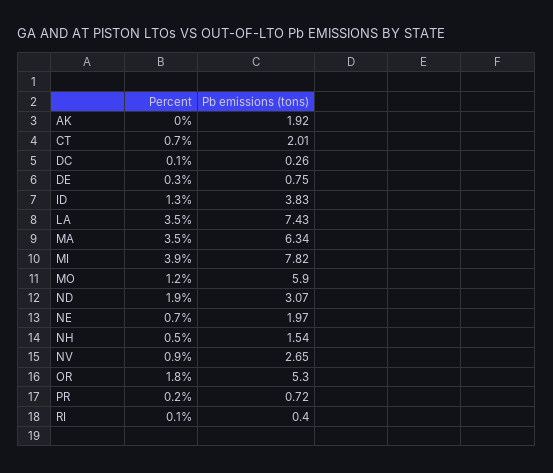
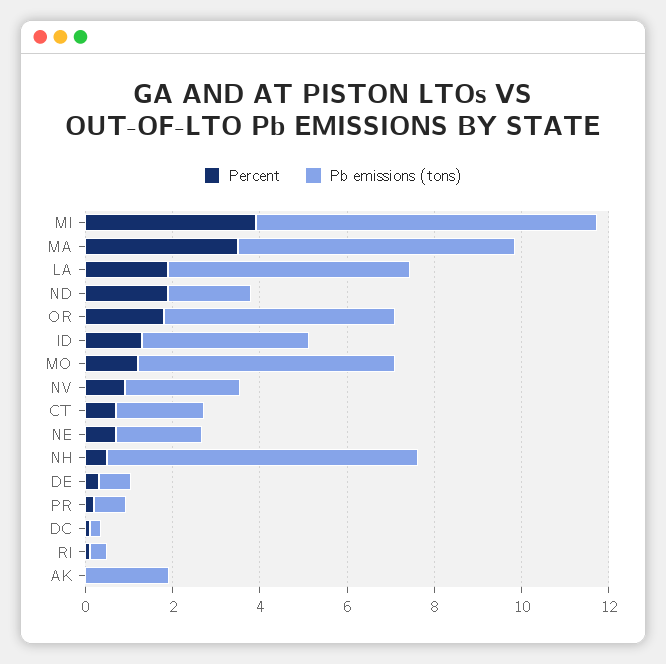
  {
    "Percent": {
      "AK": 0,
      "CT": 0.7,
      "DC": 0.1,
      "DE": 0.3,
      "ID": 1.3,
-     "LA": 3.5,
+     "LA": 2,
      "MA": 3.5,
      "MI": 3.9,
      "MO": 1.2,
      "ND": 1.9,
      "NE": 0.7,
      "NH": 0.5,
      "NV": 0.9,
      "OR": 1.8,
      "PR": 0.2,
      "RI": 0.1
    },
    "Pb emissions (tons)": {
      "AK": 1.92,
      "CT": 2.01,
      "DC": 0.26,
      "DE": 0.75,
      "ID": 3.83,
-     "LA": 7.43,
+     "LA": 5.5,
      "MA": 6.34,
      "MI": 7.82,
      "MO": 5.9,
-     "ND": 3.07,
+     "ND": 2,
      "NE": 1.97,
-     "NH": 1.54,
+     "NH": 7,
      "NV": 2.65,
      "OR": 5.3,
      "PR": 0.72,
      "RI": 0.4
    }
  }

